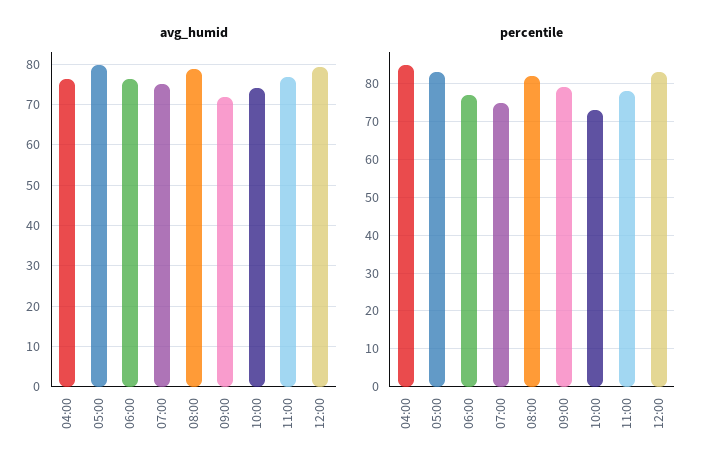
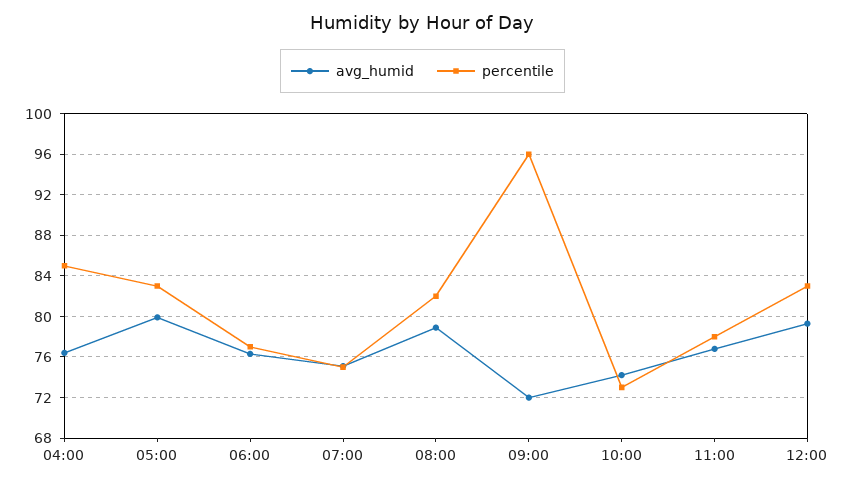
  {
    "avg_humid": {
      "04:00": 76,
      "05:00": 80,
      "06:00": 76,
      "07:00": 75,
      "08:00": 79,
      "09:00": 72,
      "10:00": 74,
      "11:00": 77,
      "12:00": 79
    },
    "percentile": {
      "04:00": 85,
      "05:00": 83,
      "06:00": 77,
      "07:00": 75,
      "08:00": 82,
-     "09:00": 80,
+     "09:00": 96,
      "10:00": 73,
      "11:00": 78,
      "12:00": 83
    }
  }

